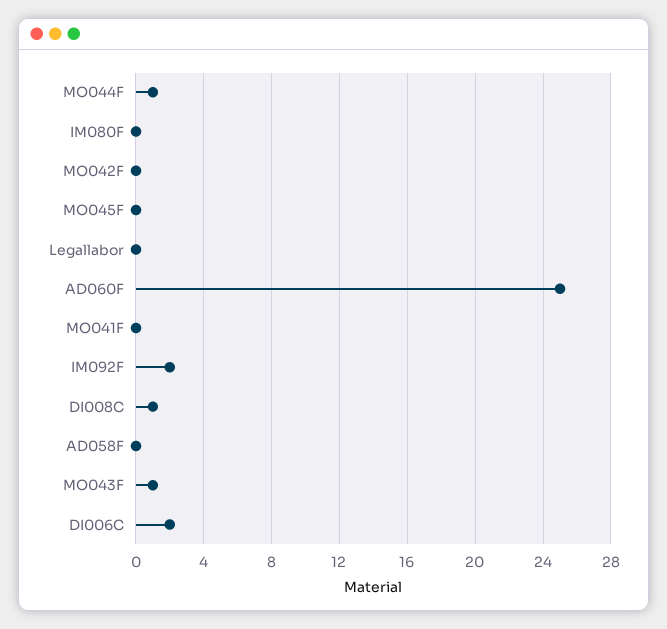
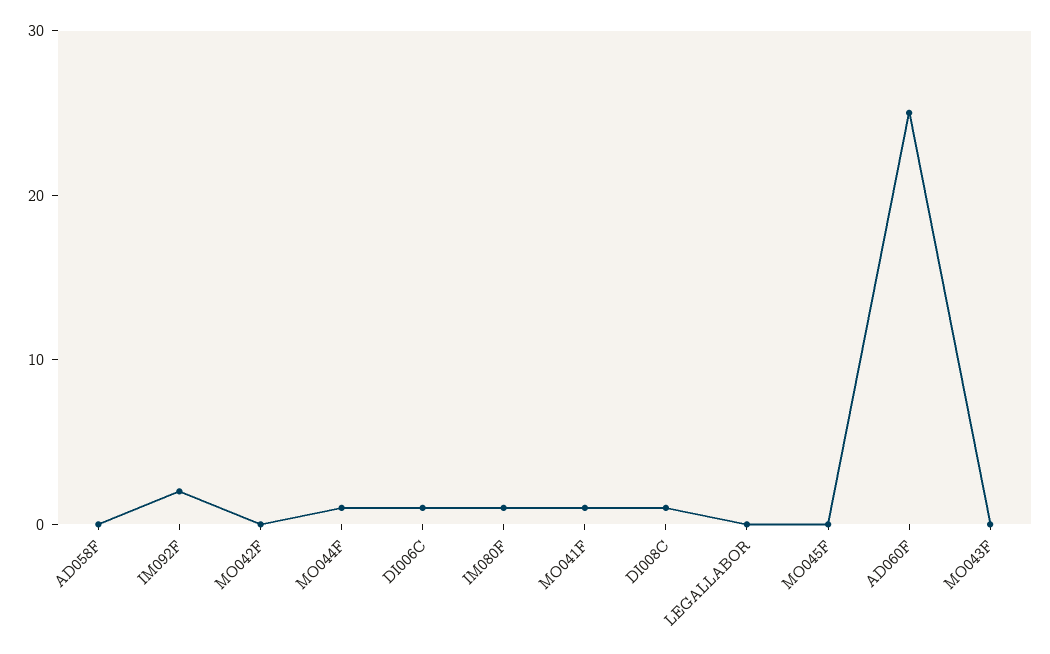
  {
    "MO044F": 1,
-   "IM080F": 0,
+   "IM080F": 1,
    "MO042F": 0,
    "MO045F": 0,
    "Legallabor": 0,
    "AD060F": 25,
-   "MO041F": 0,
+   "MO041F": 1,
    "IM092F": 2,
    "DI008C": 1,
    "AD058F": 0,
-   "MO043F": 1,
+   "MO043F": 0,
-   "DI006C": 2
+   "DI006C": 1
  }

